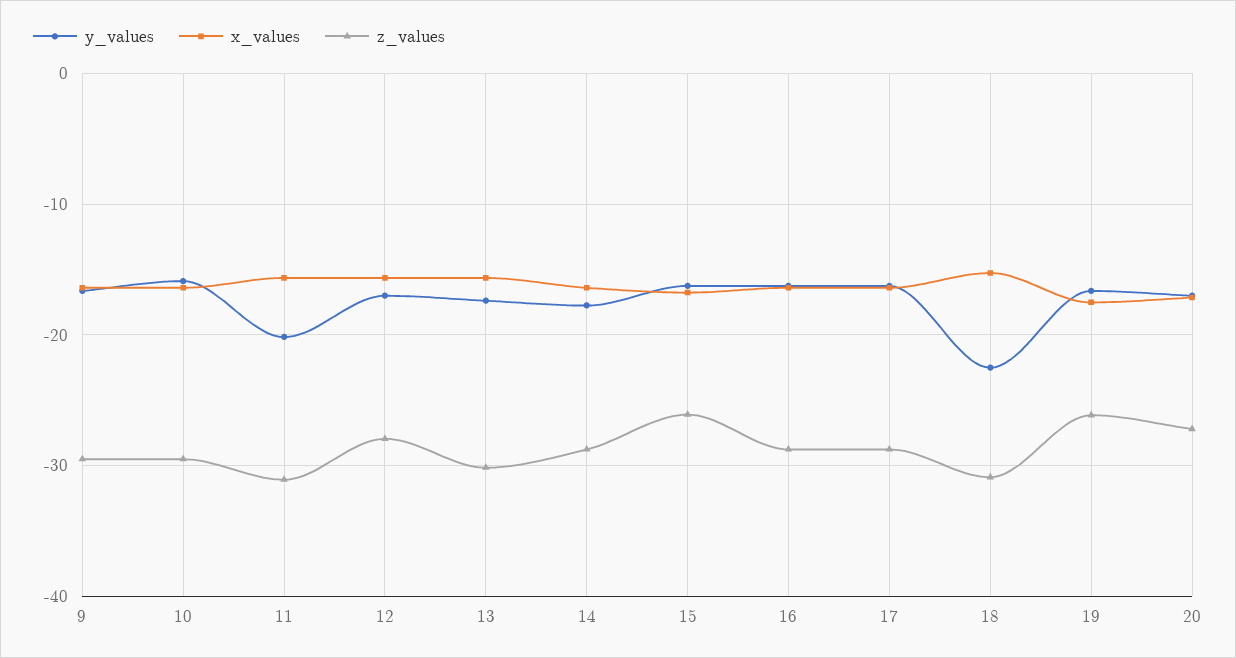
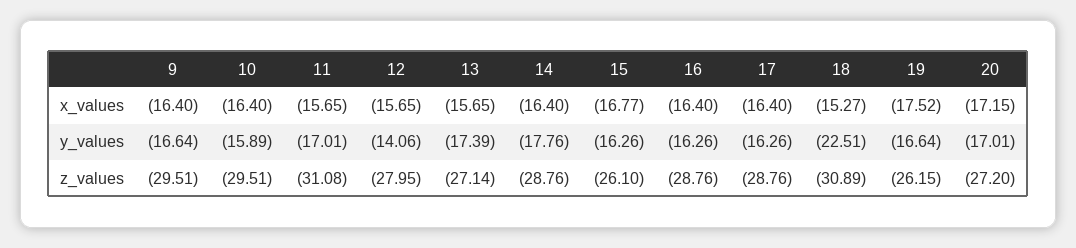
  {
    "y_values": {
      "9": -16.64,
      "10": -15.89,
-     "11": -20,
+     "11": -17.01,
-     "12": -17,
+     "12": -14.06,
      "13": -17.39,
      "14": -17.76,
      "15": -16.26,
      "16": -16.26,
      "17": -16.26,
      "18": -22.51,
      "19": -16.64,
      "20": -17.01
    },
    "x_values": {
      "9": -16.4,
      "10": -16.4,
      "11": -15.65,
      "12": -15.65,
      "13": -15.65,
      "14": -16.4,
      "15": -16.77,
      "16": -16.4,
      "17": -16.4,
      "18": -15.27,
      "19": -17.52,
      "20": -17.15
    },
    "z_values": {
      "9": -29.51,
      "10": -29.51,
      "11": -31.08,
      "12": -27.95,
-     "13": -30,
+     "13": -27.14,
      "14": -28.76,
      "15": -26.1,
      "16": -28.76,
      "17": -28.76,
      "18": -30.89,
      "19": -26.15,
      "20": -27.2
    }
  }

